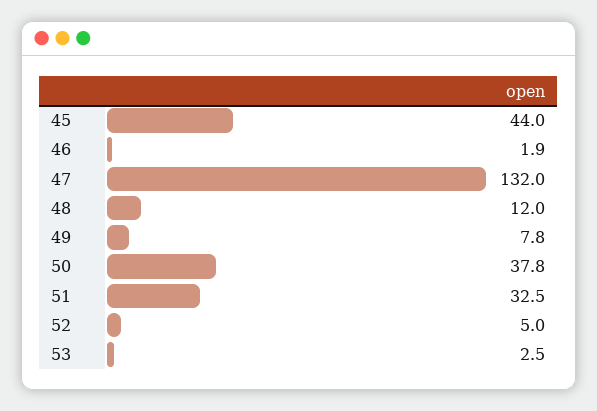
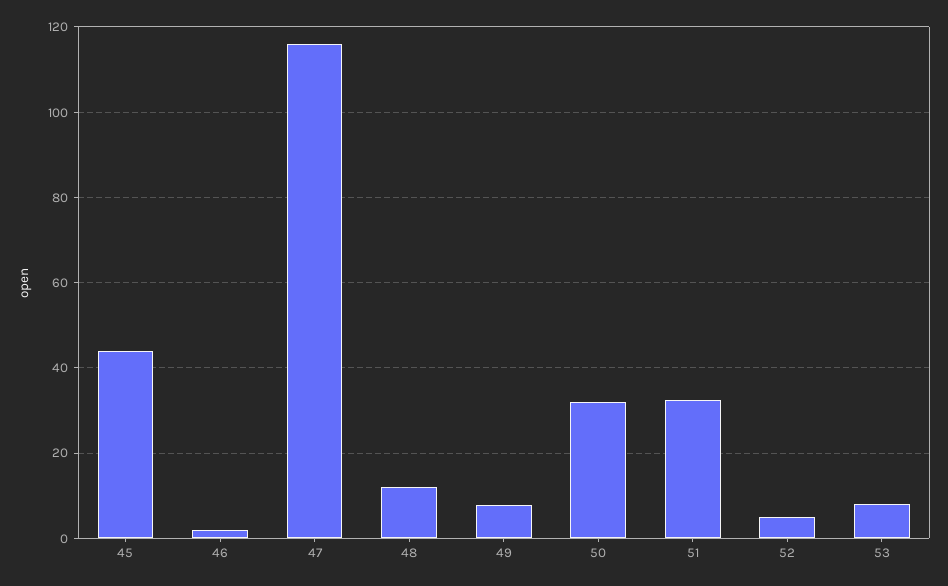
  {
    "45": 44,
    "46": 1.9,
-   "47": 132,
+   "47": 116,
    "48": 12,
    "49": 7.8,
-   "50": 37.8,
+   "50": 32,
    "51": 32.5,
    "52": 5,
-   "53": 2.5
+   "53": 8
  }

